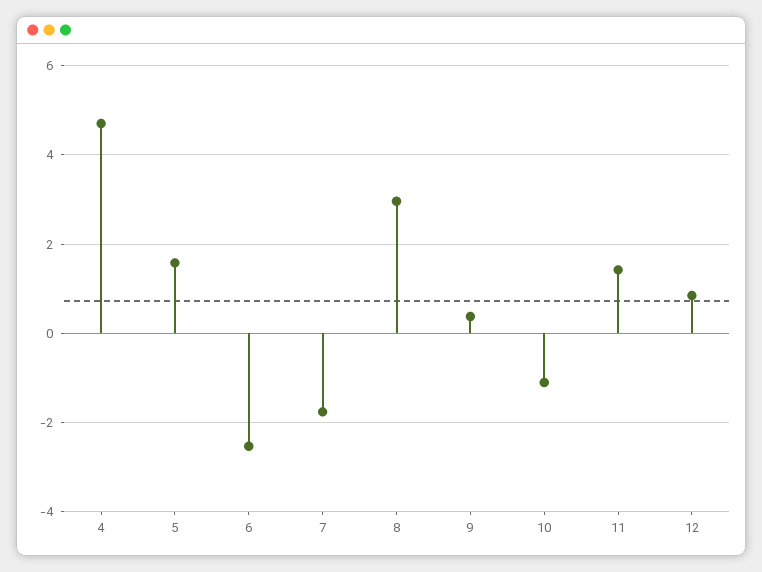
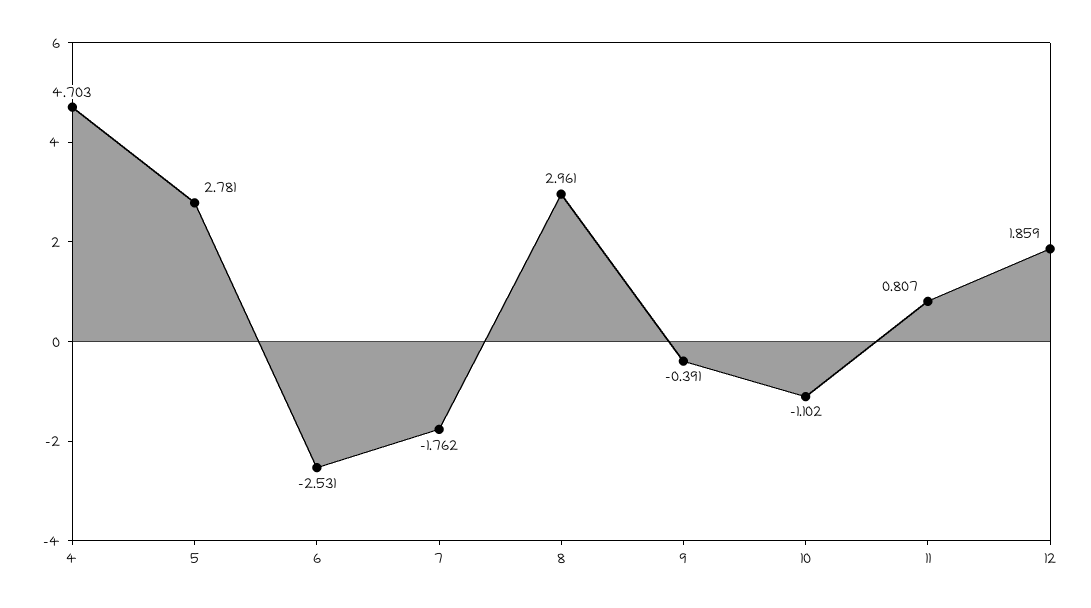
  {
    "4": 4.703,
-   "5": 1.6,
+   "5": 2.781,
    "6": -2.531,
    "7": -1.762,
    "8": 2.961,
-   "9": 0.4,
+   "9": -0.391,
    "10": -1.102,
-   "11": 1.4,
+   "11": 0.807,
-   "12": 0.8
+   "12": 1.859
  }

